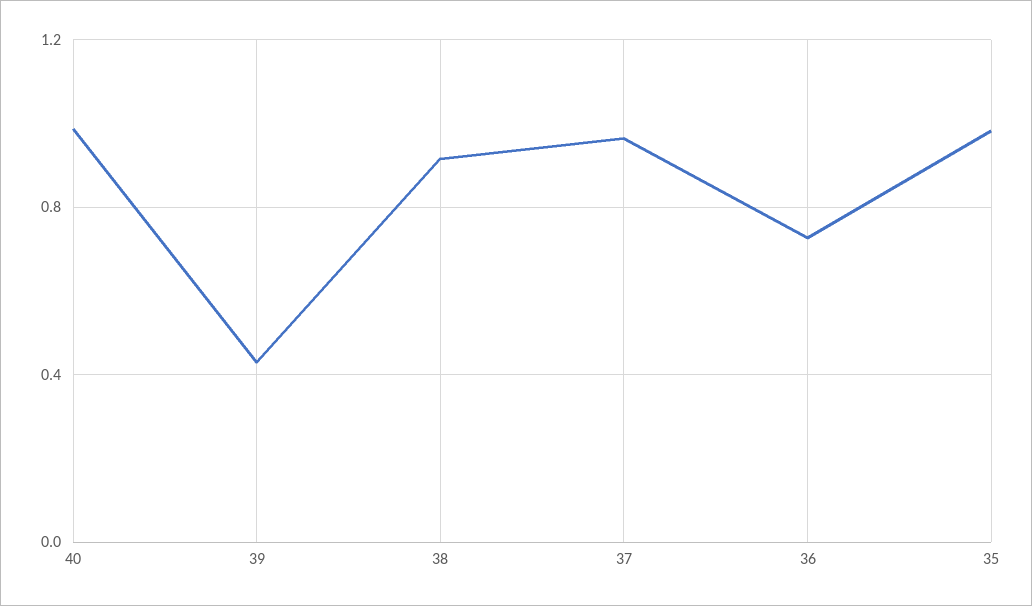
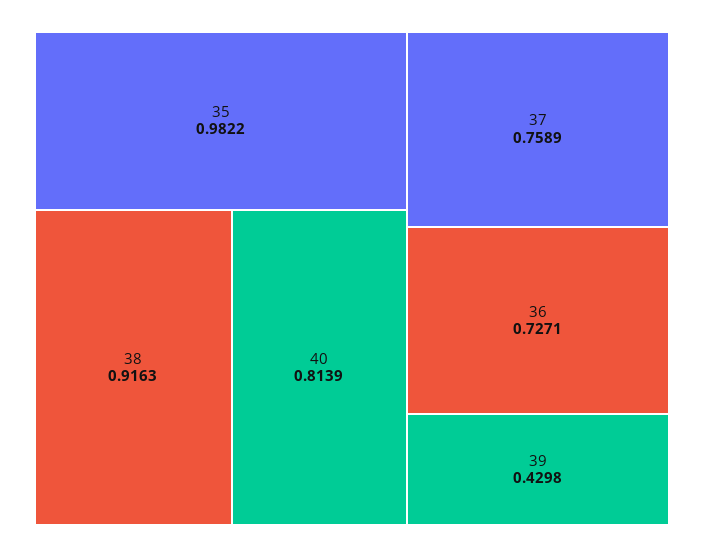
  {
-   "40": 1,
+   "40": 0.8139,
    "39": 0.4298,
    "38": 0.9163,
-   "37": 0.95,
+   "37": 0.7589,
    "36": 0.7271,
    "35": 0.9822
  }

